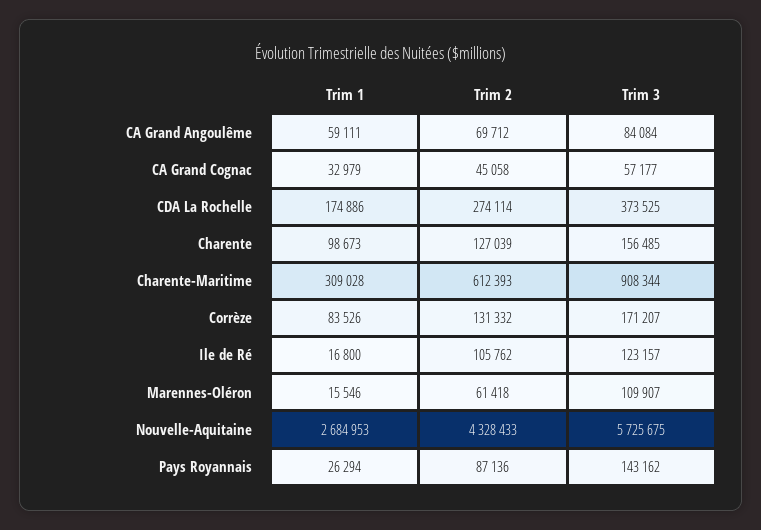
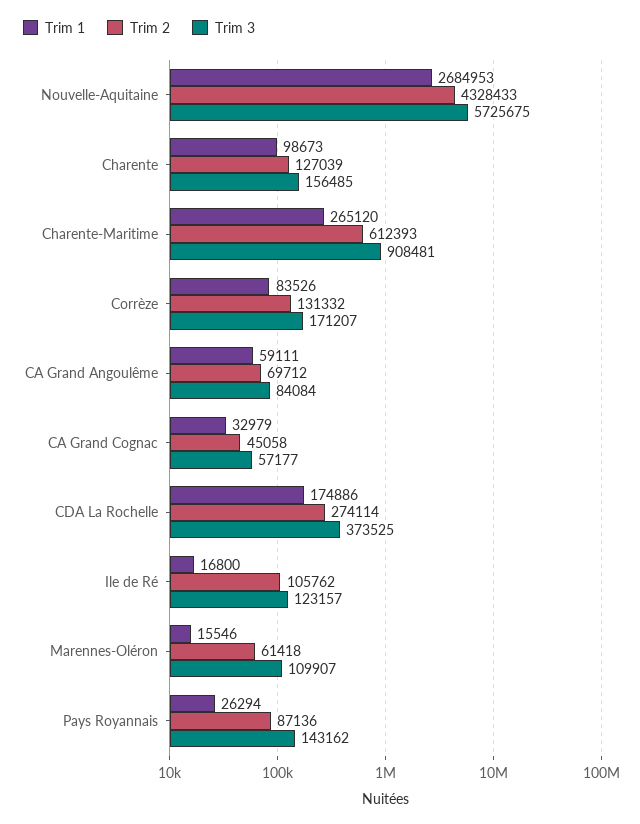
  {
    "Trim 1": {
      "CA Grand Angoulême": 59111,
      "CA Grand Cognac": 32979,
      "CDA La Rochelle": 174886,
      "Charente": 98673,
-     "Charente-Maritime": 309028,
+     "Charente-Maritime": 265120,
      "Corrèze": 83526,
      "Ile de Ré": 16800,
      "Marennes-Oléron": 15546,
      "Nouvelle-Aquitaine": 2684953,
      "Pays Royannais": 26294
    },
    "Trim 2": {
      "CA Grand Angoulême": 69712,
      "CA Grand Cognac": 45058,
      "CDA La Rochelle": 274114,
      "Charente": 127039,
      "Charente-Maritime": 612393,
      "Corrèze": 131332,
      "Ile de Ré": 105762,
      "Marennes-Oléron": 61418,
      "Nouvelle-Aquitaine": 4328433,
      "Pays Royannais": 87136
    },
    "Trim 3": {
      "CA Grand Angoulême": 84084,
      "CA Grand Cognac": 57177,
      "CDA La Rochelle": 373525,
      "Charente": 156485,
-     "Charente-Maritime": 908344,
+     "Charente-Maritime": 908481,
      "Corrèze": 171207,
      "Ile de Ré": 123157,
      "Marennes-Oléron": 109907,
      "Nouvelle-Aquitaine": 5725675,
      "Pays Royannais": 143162
    }
  }

